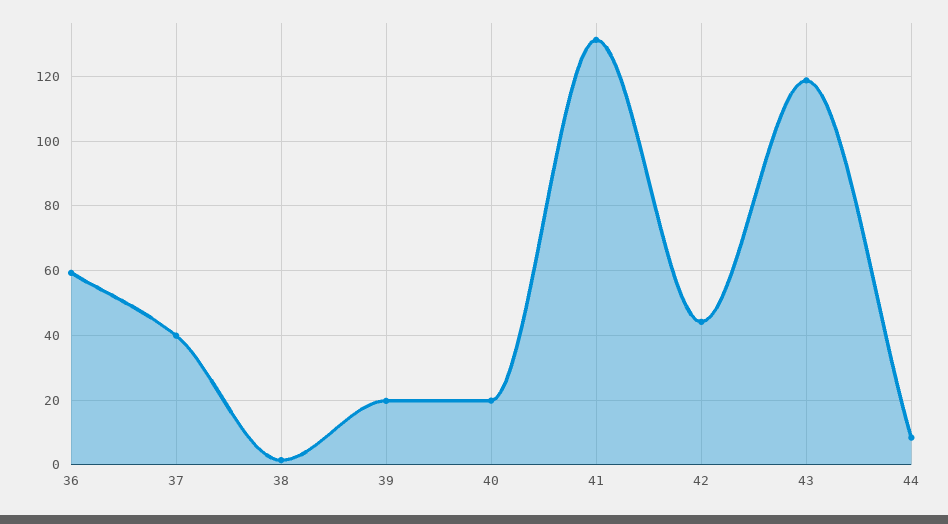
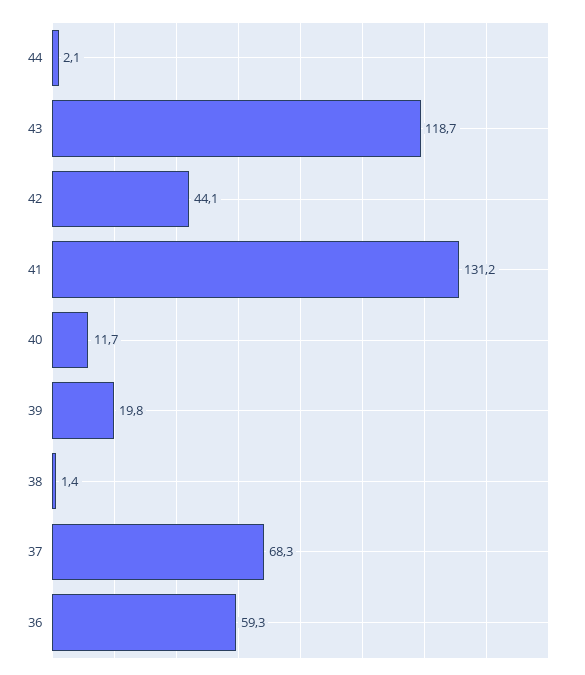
  {
    "36": 59.3,
-   "37": 40,
+   "37": 68.3,
    "38": 1.4,
    "39": 19.8,
-   "40": 20,
+   "40": 11.7,
    "41": 131.2,
    "42": 44.1,
    "43": 118.7,
-   "44": 8
+   "44": 2.1
  }

